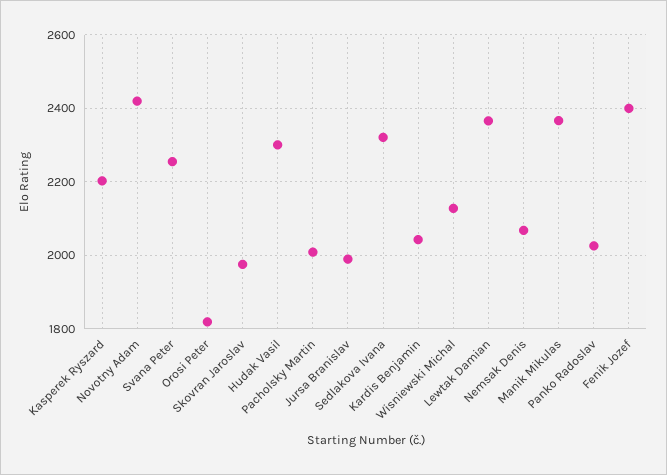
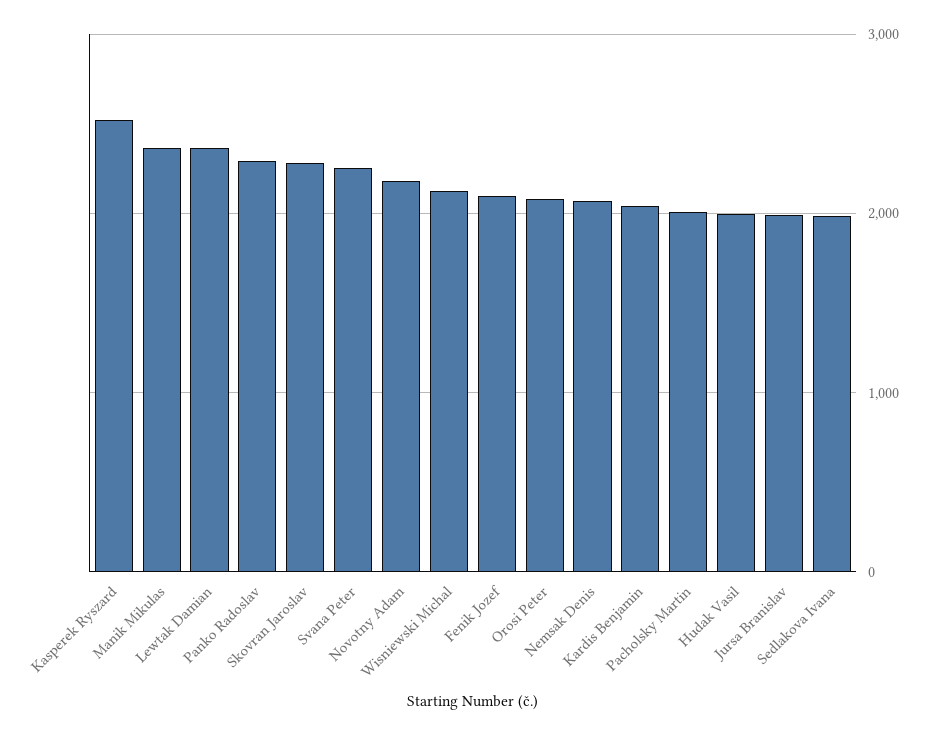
  {
-   "Kasperek Ryszard": 2200,
+   "Kasperek Ryszard": 2500,
-   "Novotny Adam": 2420,
+   "Novotny Adam": 2200,
    "Svana Peter": 2260,
-   "Orosi Peter": 1820,
+   "Orosi Peter": 2100,
-   "Skovran Jaroslav": 1980,
+   "Skovran Jaroslav": 2300,
-   "Hudak Vasil": 2300,
+   "Hudak Vasil": 2000,
    "Pacholsky Martin": 2000,
    "Jursa Branislav": 1980,
-   "Sedlakova Ivana": 2320,
+   "Sedlakova Ivana": 2000,
    "Kardis Benjamin": 2040,
    "Wisniewski Michal": 2120,
    "Lewtak Damian": 2360,
    "Nemsak Denis": 2060,
    "Manik Mikulas": 2360,
-   "Panko Radoslav": 2020,
+   "Panko Radoslav": 2300,
-   "Fenik Jozef": 2400
+   "Fenik Jozef": 2100
  }

